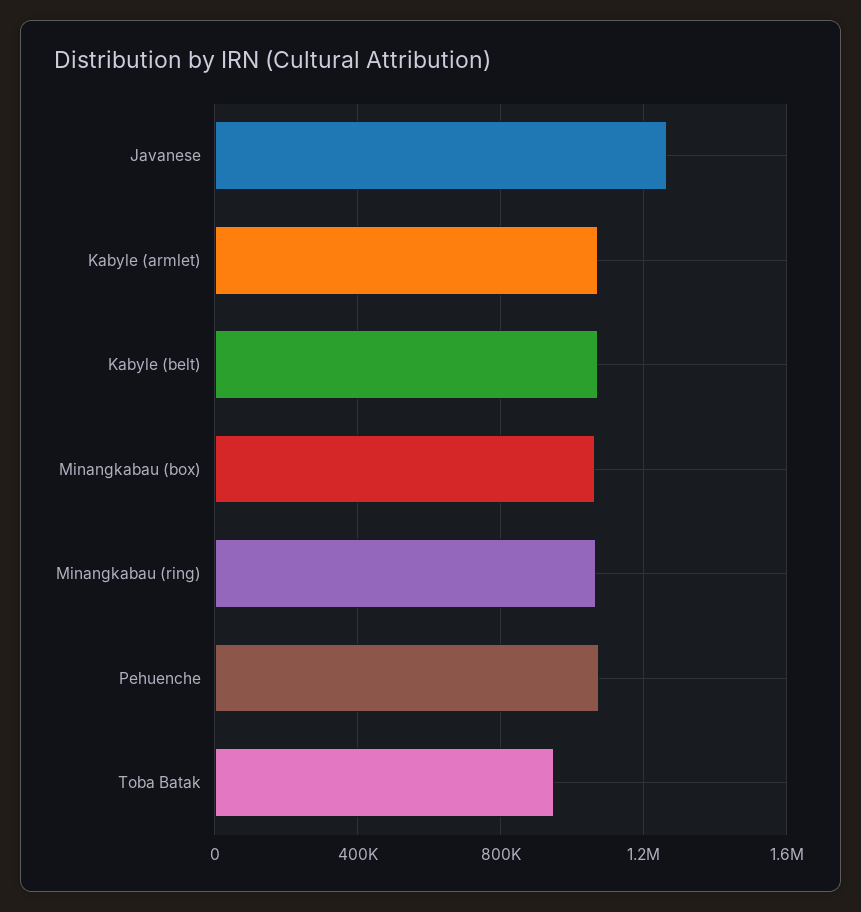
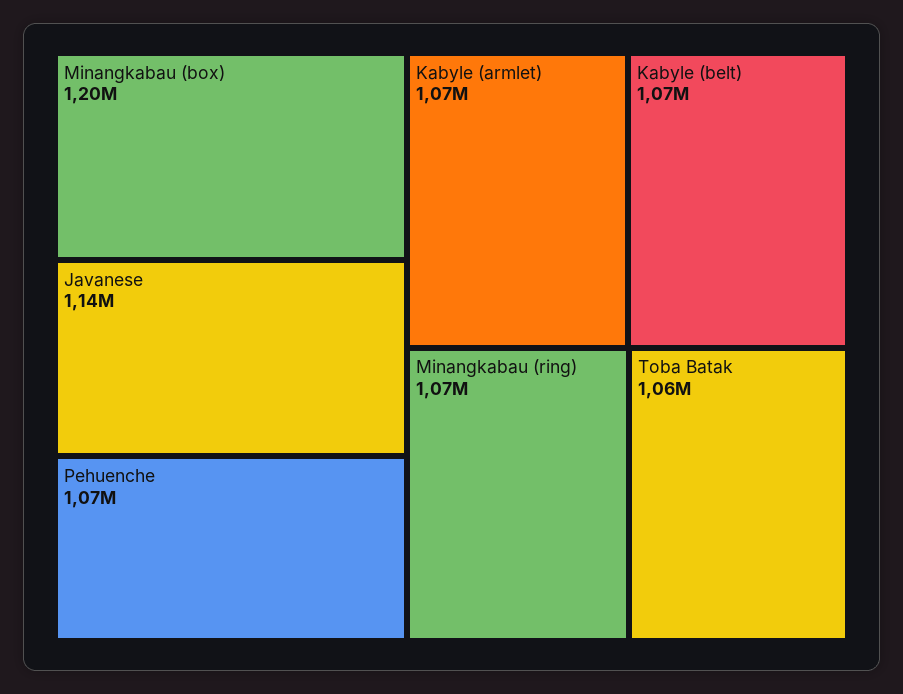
  {
-   "Javanese": 1250000,
+   "Javanese": 1140000,
    "Kabyle (armlet)": 1070000,
    "Kabyle (belt)": 1070000,
-   "Minangkabau (box)": 1050000,
+   "Minangkabau (box)": 1200000,
    "Minangkabau (ring)": 1070000,
    "Pehuenche": 1070000,
-   "Toba Batak": 950000
+   "Toba Batak": 1060000
  }

